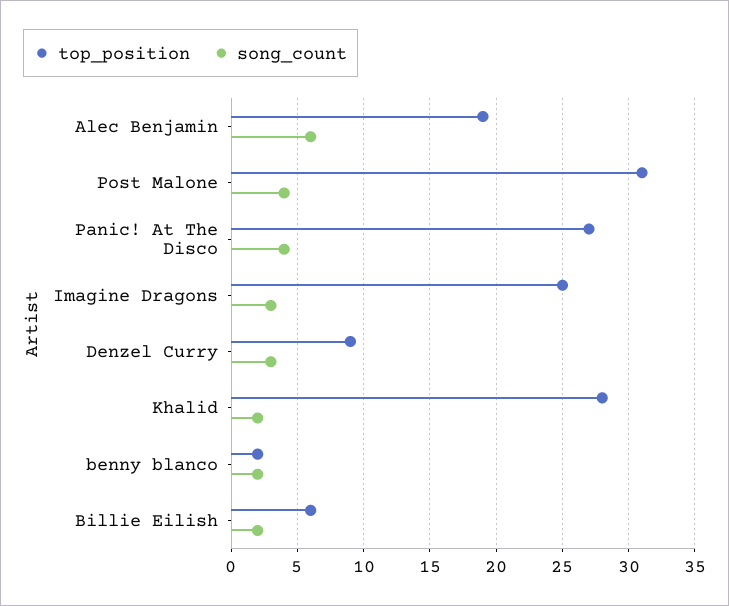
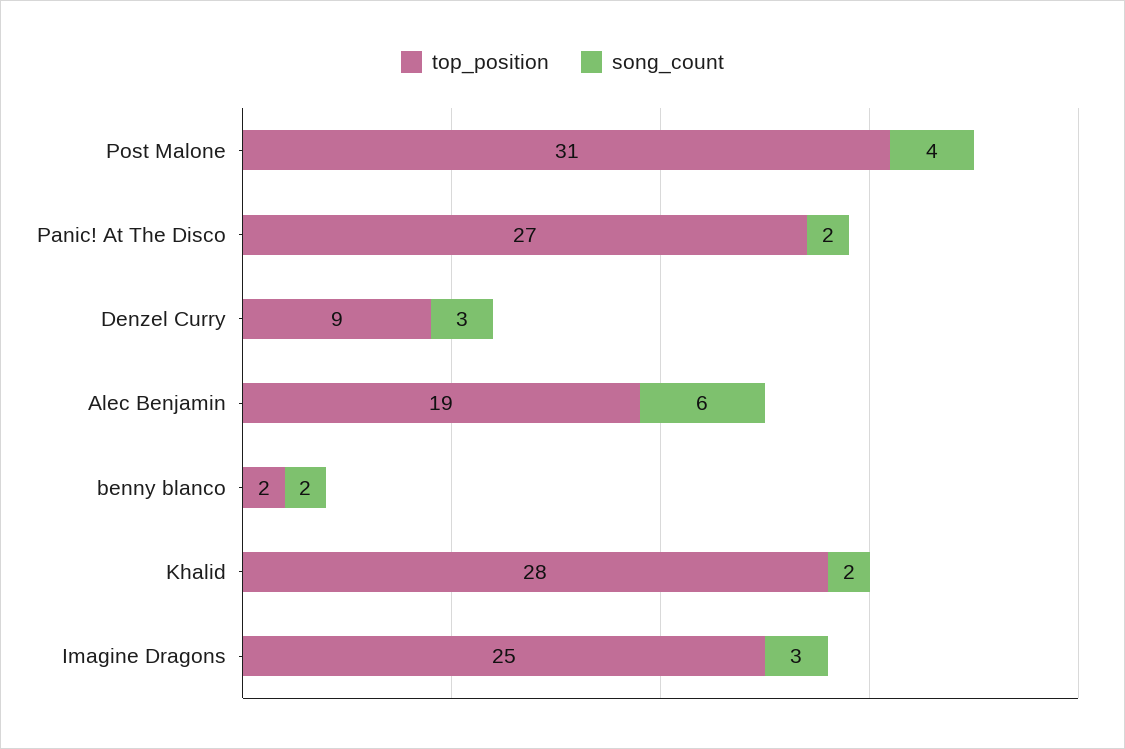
  {
    "top_position": {
      "Alec Benjamin": 19,
      "Post Malone": 31,
      "Panic! At The Disco": 27,
      "Imagine Dragons": 25,
      "Denzel Curry": 9,
      "Khalid": 28,
-     "benny blanco": 2,
+     "benny blanco": 2
-     "Billie Eilish": 6
    },
    "song_count": {
      "Alec Benjamin": 6,
      "Post Malone": 4,
-     "Panic! At The Disco": 4,
+     "Panic! At The Disco": 2,
      "Imagine Dragons": 3,
      "Denzel Curry": 3,
      "Khalid": 2,
-     "benny blanco": 2,
+     "benny blanco": 2
-     "Billie Eilish": 2
    }
  }

